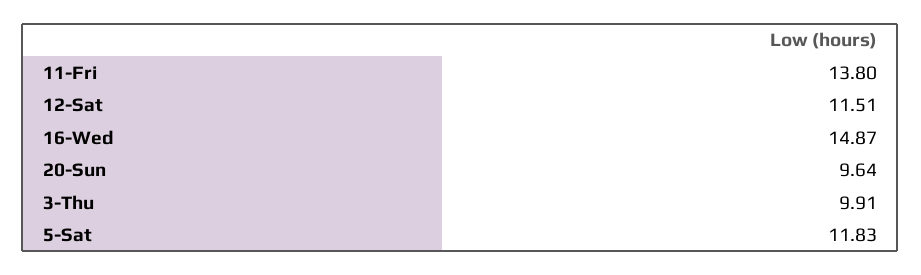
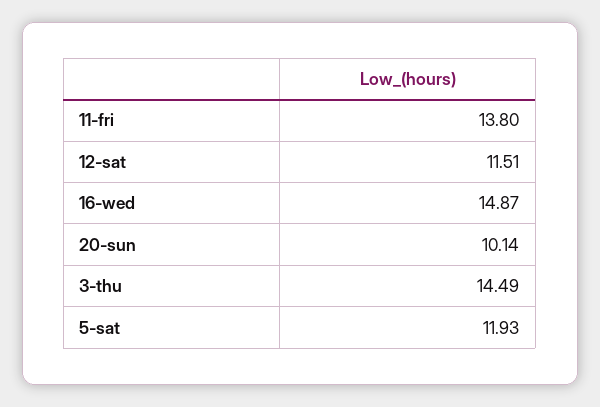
  {
    "11-Fri": 13.8,
    "12-Sat": 11.51,
    "16-Wed": 14.87,
-   "20-Sun": 9.64,
+   "20-Sun": 10.14,
-   "3-Thu": 9.91,
+   "3-Thu": 14.49,
-   "5-Sat": 11.83
+   "5-Sat": 11.93
  }

